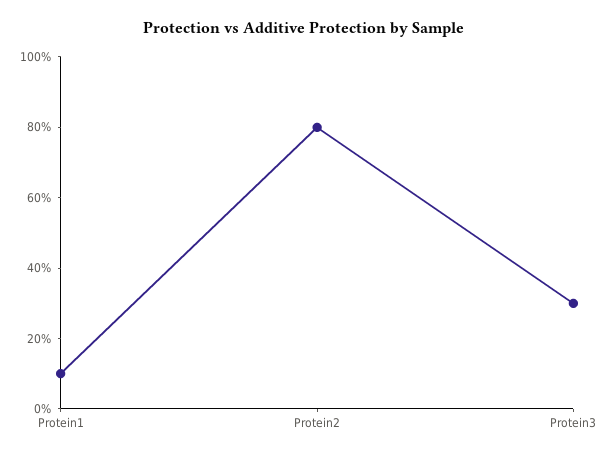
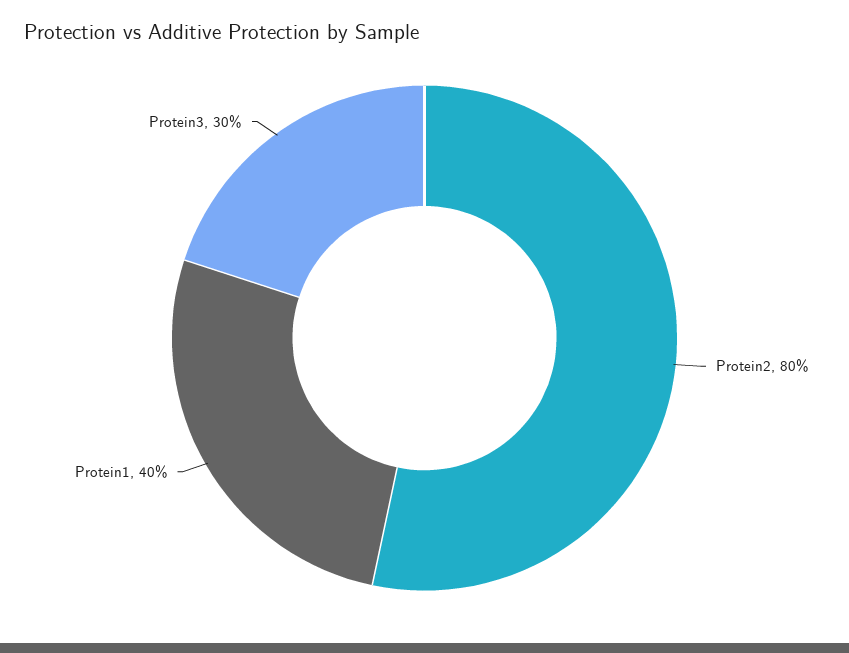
  {
-   "Protein1": 10,
+   "Protein1": 40,
    "Protein2": 80,
    "Protein3": 30
  }

